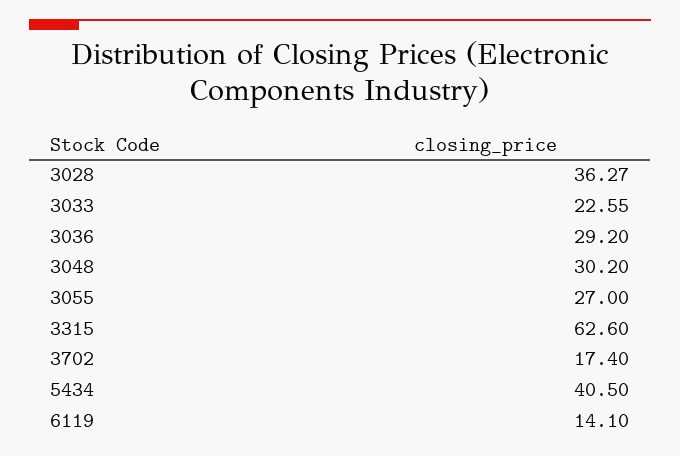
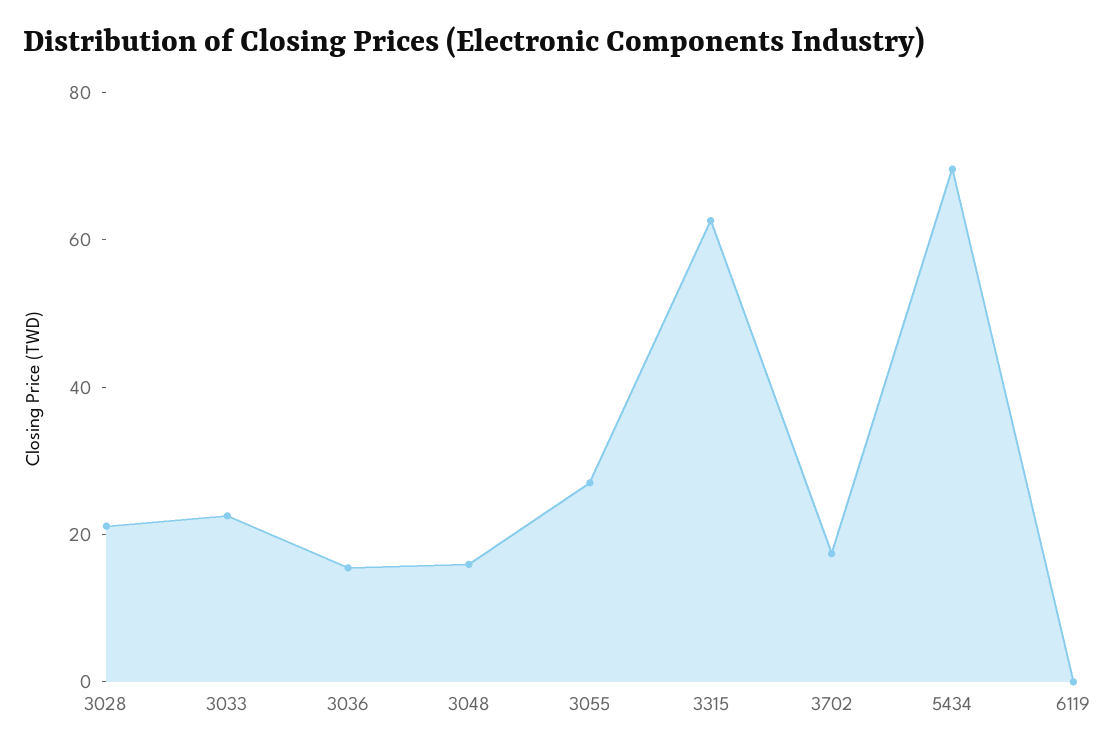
  {
-   "3028": 36.27,
+   "3028": 20,
    "3033": 22.55,
-   "3036": 29.2,
+   "3036": 15,
-   "3048": 30.2,
+   "3048": 15,
    "3055": 27,
    "3315": 62.6,
    "3702": 17.4,
-   "5434": 40.5,
+   "5434": 70,
-   "6119": 14.1
+   "6119": 0
  }

